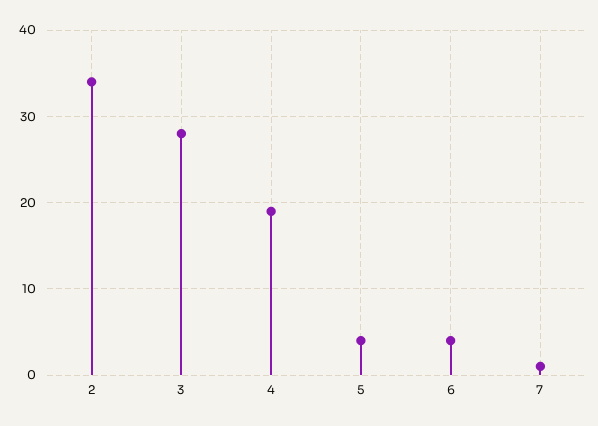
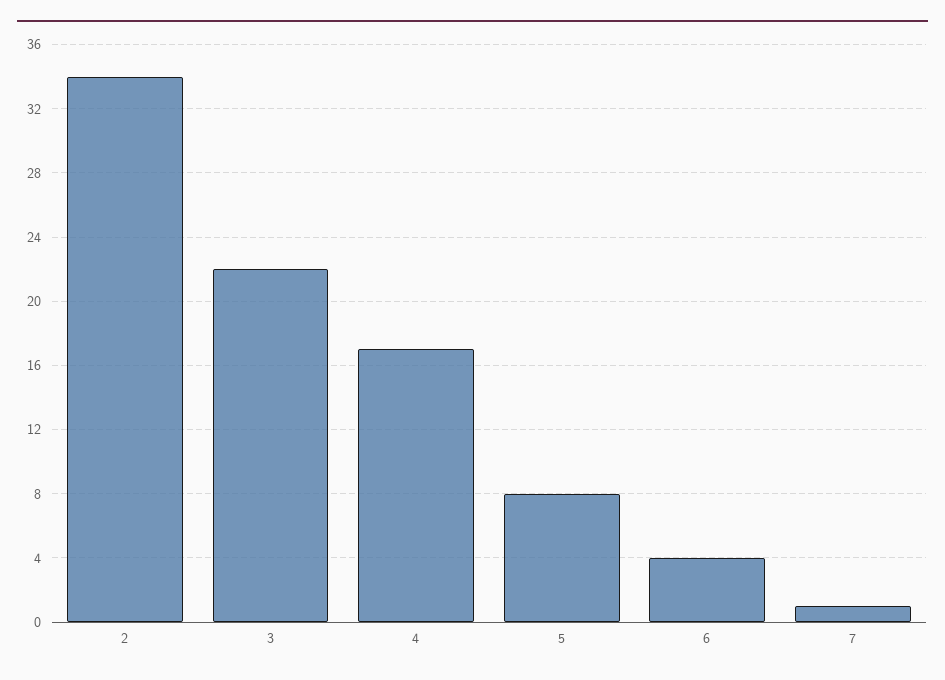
  {
    "2": 34,
-   "3": 28,
+   "3": 22,
-   "4": 19,
+   "4": 17,
-   "5": 4,
+   "5": 8,
    "6": 4,
    "7": 1
  }

